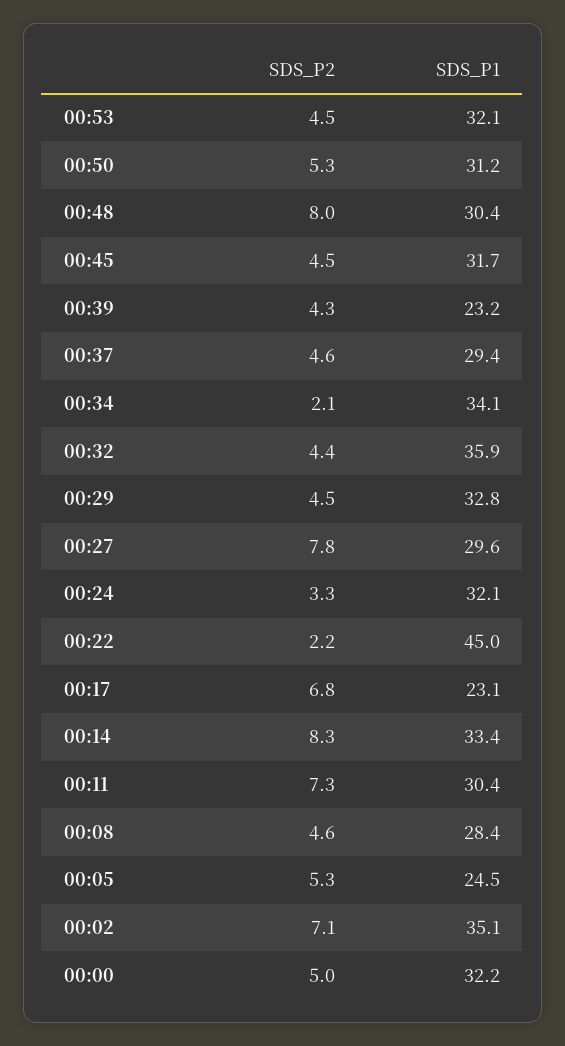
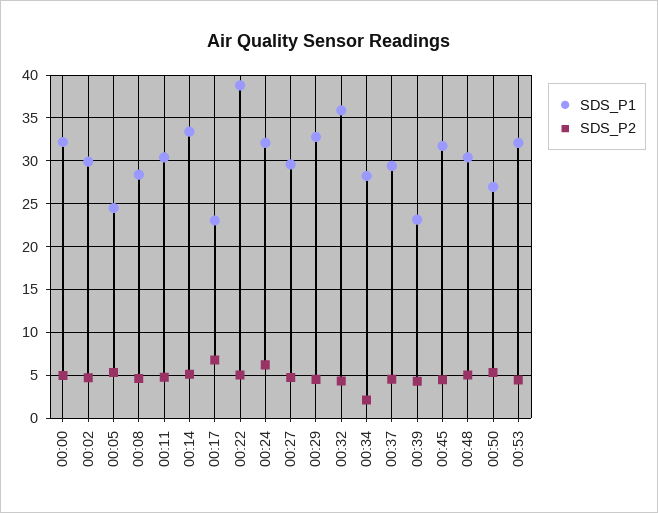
  {
    "SDS_P2": {
      "00:53": 4.5,
      "00:50": 5.3,
-     "00:48": 8,
+     "00:48": 5,
      "00:45": 4.5,
      "00:39": 4.3,
      "00:37": 4.6,
      "00:34": 2.1,
      "00:32": 4.4,
      "00:29": 4.5,
-     "00:27": 7.8,
+     "00:27": 5,
-     "00:24": 3.3,
+     "00:24": 6,
-     "00:22": 2.2,
+     "00:22": 5,
      "00:17": 6.8,
-     "00:14": 8.3,
+     "00:14": 5,
-     "00:11": 7.3,
+     "00:11": 5,
      "00:08": 4.6,
      "00:05": 5.3,
-     "00:02": 7.1,
+     "00:02": 5,
      "00:00": 5
    },
    "SDS_P1": {
      "00:53": 32.1,
-     "00:50": 31.2,
+     "00:50": 27,
      "00:48": 30.4,
      "00:45": 31.7,
      "00:39": 23.2,
      "00:37": 29.4,
-     "00:34": 34.1,
+     "00:34": 28,
      "00:32": 35.9,
      "00:29": 32.8,
      "00:27": 29.6,
      "00:24": 32.1,
-     "00:22": 45,
+     "00:22": 39,
      "00:17": 23.1,
      "00:14": 33.4,
      "00:11": 30.4,
      "00:08": 28.4,
      "00:05": 24.5,
-     "00:02": 35.1,
+     "00:02": 30,
      "00:00": 32.2
    }
  }

